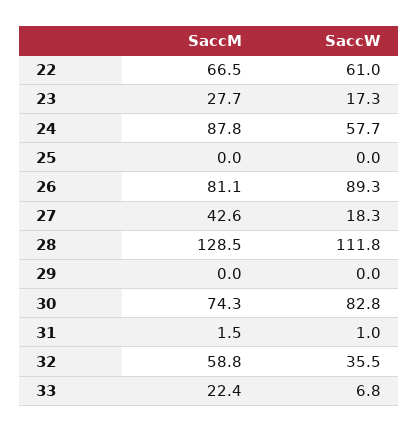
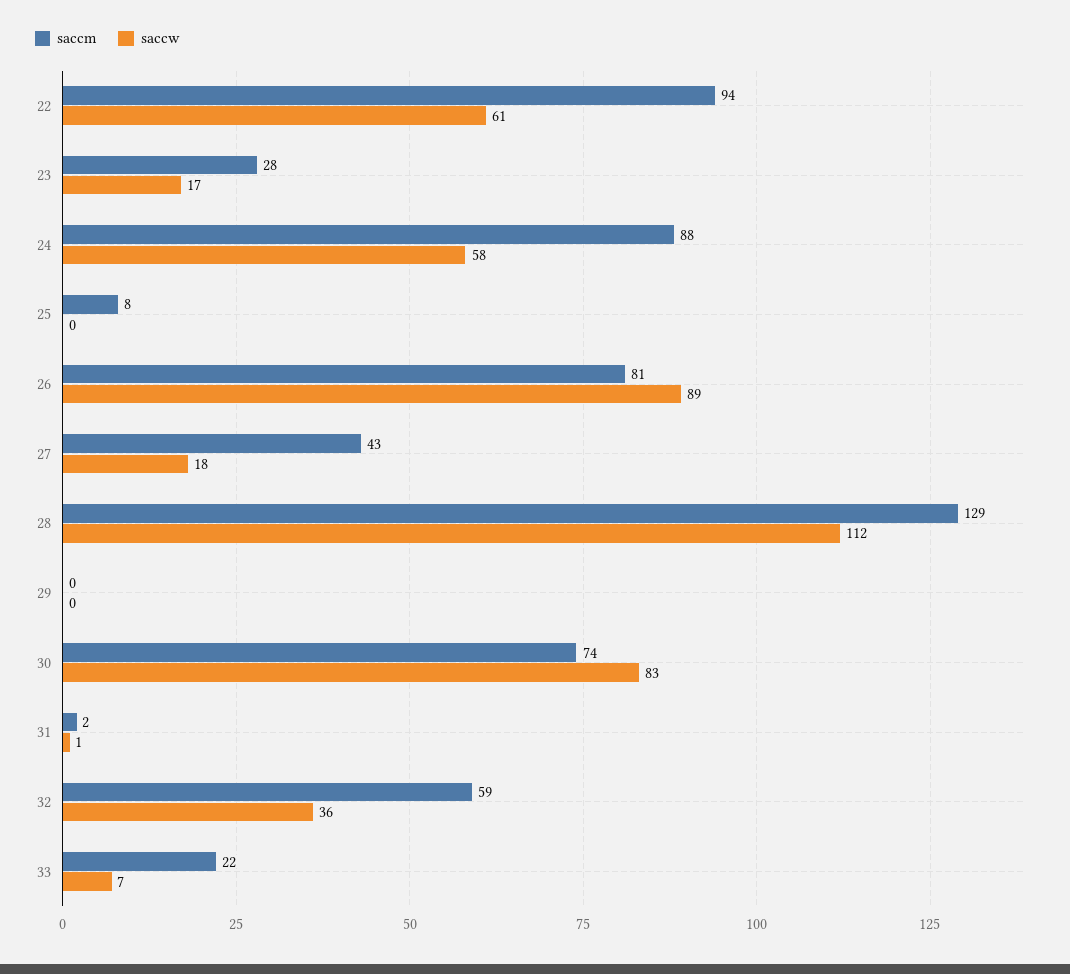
  {
    "SaccM": {
-     "22": 66.5,
+     "22": 94,
      "23": 27.7,
      "24": 87.8,
-     "25": 0,
+     "25": 8,
      "26": 81.1,
      "27": 42.6,
      "28": 128.5,
      "29": 0,
      "30": 74.3,
      "31": 1.5,
      "32": 58.8,
      "33": 22.4
    },
    "SaccW": {
      "22": 61,
      "23": 17.3,
      "24": 57.7,
      "25": 0,
      "26": 89.3,
      "27": 18.3,
      "28": 111.8,
      "29": 0,
      "30": 82.8,
      "31": 1,
      "32": 35.5,
      "33": 6.8
    }
  }

